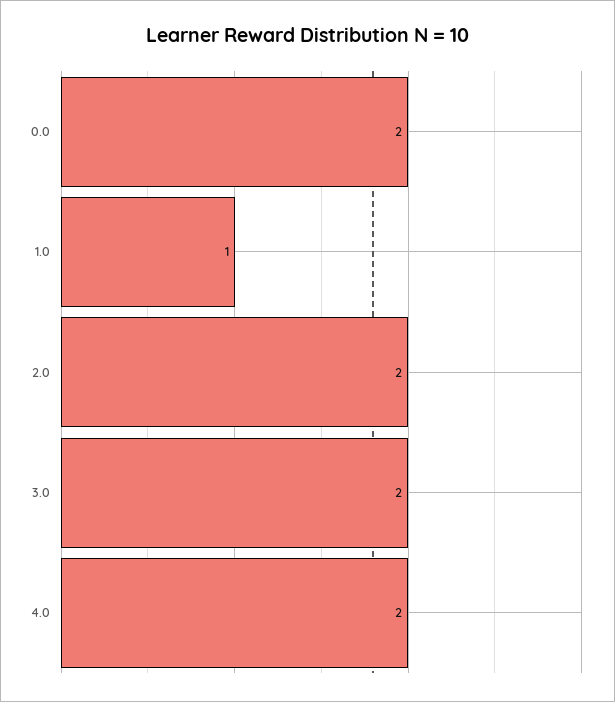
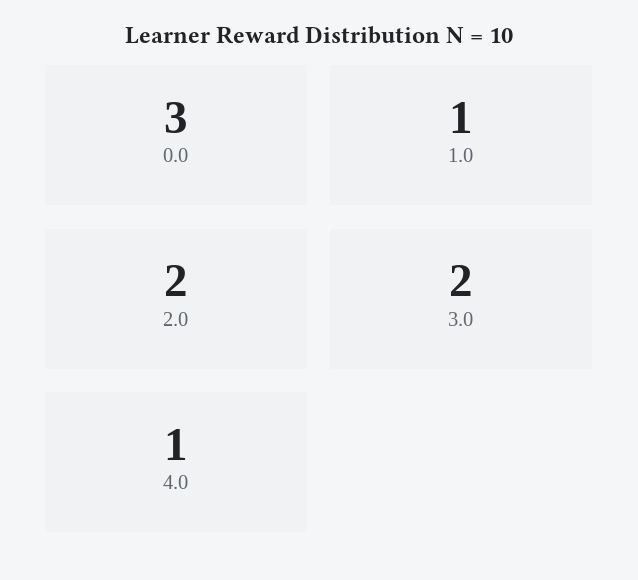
  {
-   "0.0": 2,
+   "0.0": 3,
    "1.0": 1,
    "2.0": 2,
    "3.0": 2,
-   "4.0": 2
+   "4.0": 1
  }

